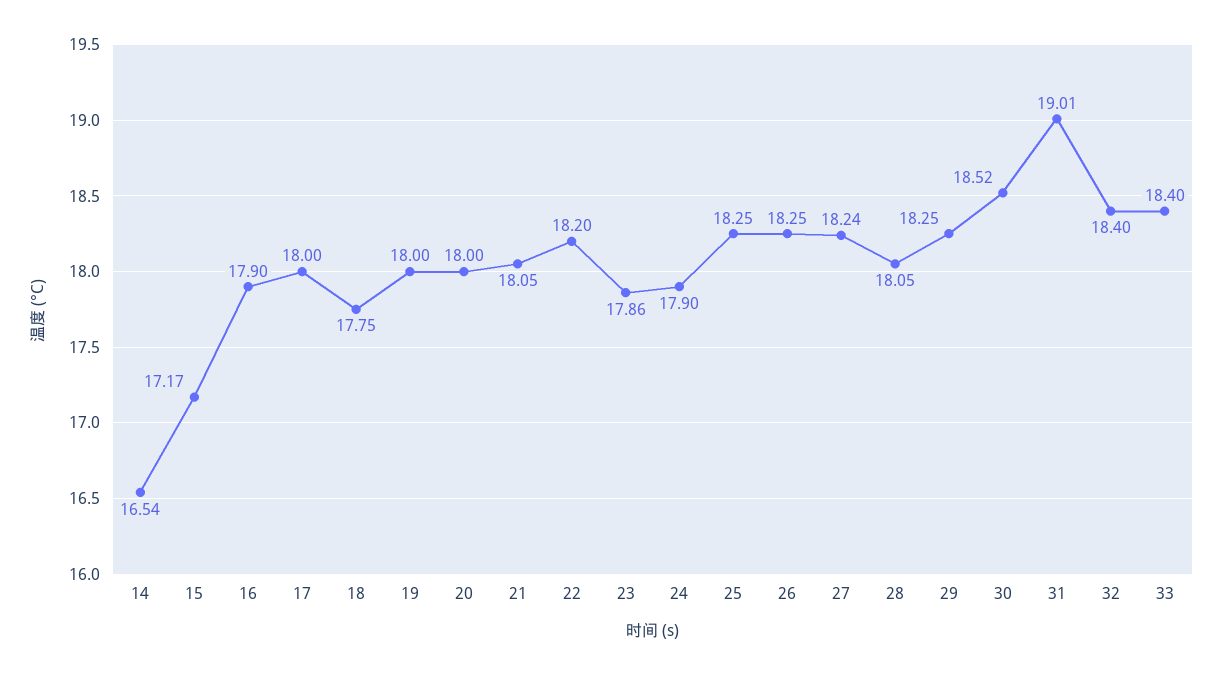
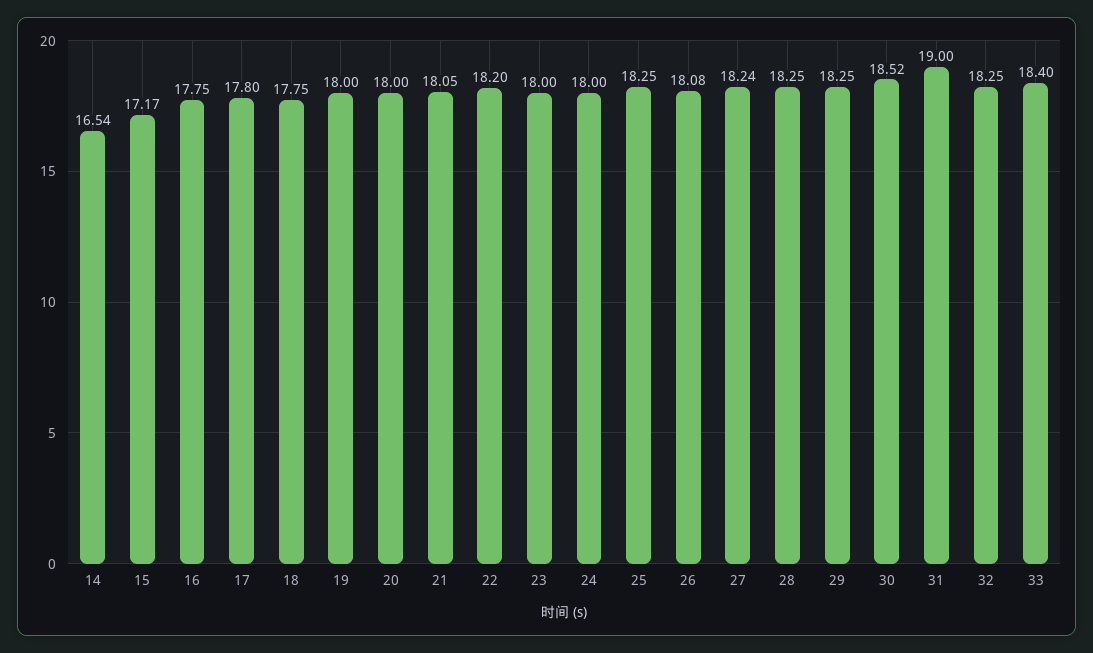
  {
    "14": 16.54,
    "15": 17.17,
-   "16": 17.9,
+   "16": 17.75,
-   "17": 18,
+   "17": 17.8,
    "18": 17.75,
    "19": 18,
    "20": 18,
    "21": 18.05,
    "22": 18.2,
-   "23": 17.86,
+   "23": 18,
-   "24": 17.9,
+   "24": 18,
    "25": 18.25,
-   "26": 18.25,
+   "26": 18.08,
    "27": 18.24,
-   "28": 18.05,
+   "28": 18.25,
    "29": 18.25,
    "30": 18.52,
-   "31": 19.01,
+   "31": 19,
-   "32": 18.4,
+   "32": 18.25,
    "33": 18.4
  }

